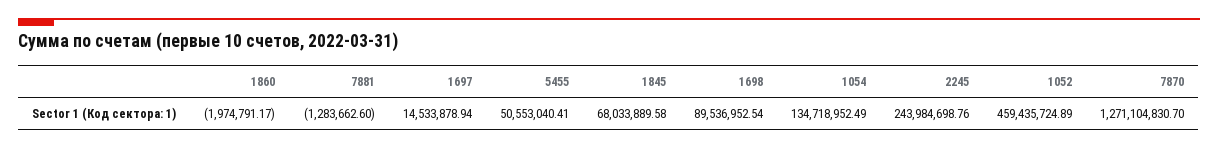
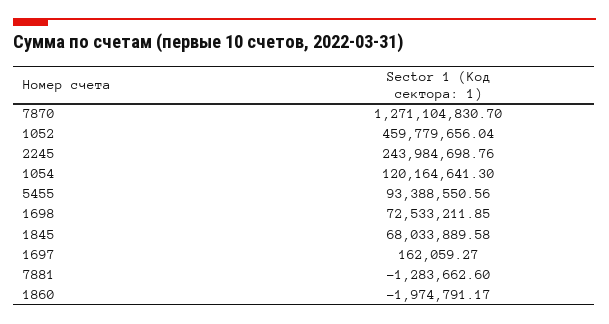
  {
    "1860": -1974791.17,
    "7881": -1283662.6,
-   "1697": 14533878.94,
+   "1697": 162059.27,
-   "5455": 50553040.41,
+   "5455": 93388550.56,
    "1845": 68033889.58,
-   "1698": 89536952.54,
+   "1698": 72533211.85,
-   "1054": 134718952.49,
+   "1054": 120164641.3,
    "2245": 243984698.76,
-   "1052": 459435724.89,
+   "1052": 459779656.04,
    "7870": 1271104830.7
  }

